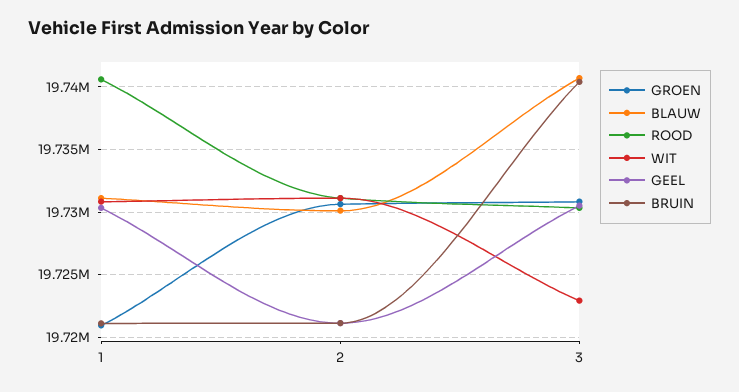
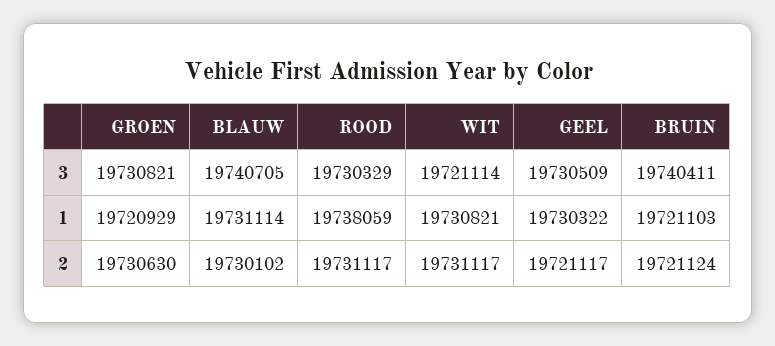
  {
    "GROEN": {
      "1": 19720929,
      "2": 19730630,
      "3": 19730821
    },
    "BLAUW": {
      "1": 19731114,
      "2": 19730102,
      "3": 19740705
    },
    "ROOD": {
-     "1": 19740500,
+     "1": 19738059,
      "2": 19731117,
      "3": 19730329
    },
    "WIT": {
      "1": 19730821,
      "2": 19731117,
-     "3": 19723000
+     "3": 19721114
    },
    "GEEL": {
      "1": 19730322,
      "2": 19721117,
      "3": 19730509
    },
    "BRUIN": {
      "1": 19721103,
      "2": 19721124,
      "3": 19740411
    }
  }

